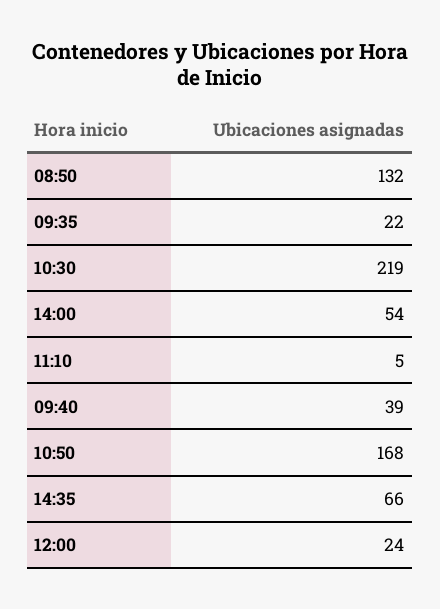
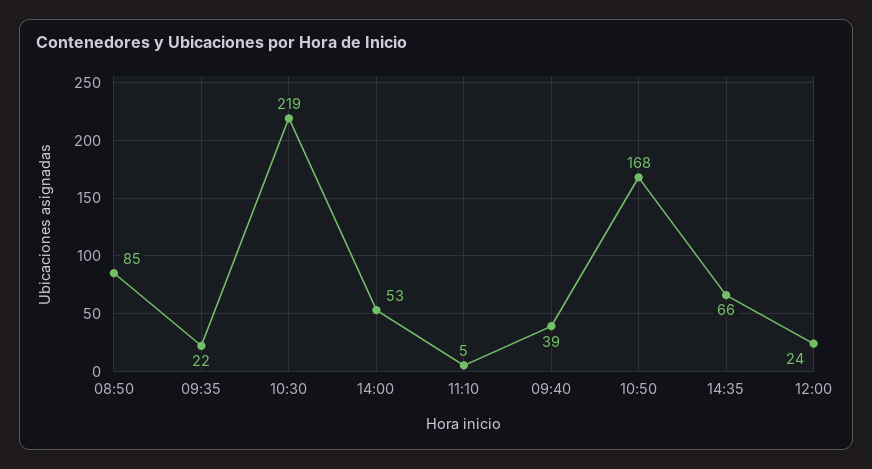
  {
-   "08:50": 132,
+   "08:50": 85,
    "09:35": 22,
    "10:30": 219,
-   "14:00": 54,
+   "14:00": 53,
    "11:10": 5,
    "09:40": 39,
    "10:50": 168,
    "14:35": 66,
    "12:00": 24
  }

